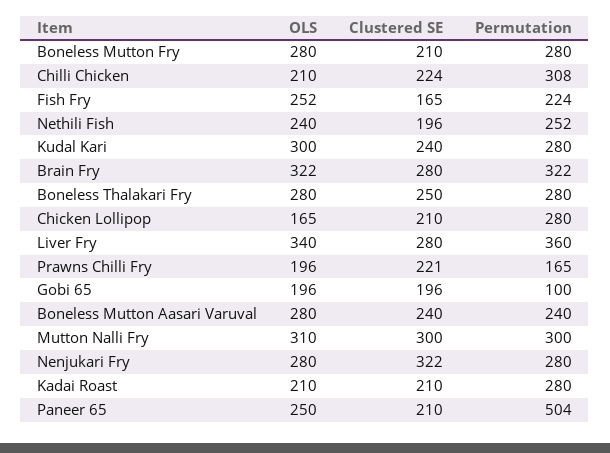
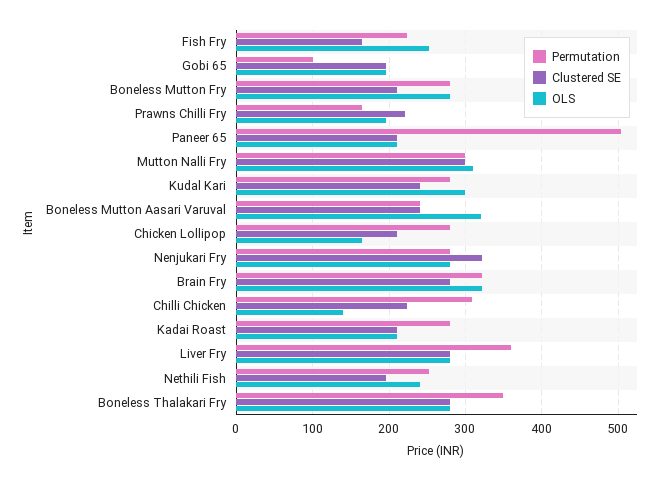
  {
    "OLS": {
      "Boneless Mutton Fry": 280,
-     "Chilli Chicken": 210,
+     "Chilli Chicken": 140,
      "Fish Fry": 252,
      "Nethili Fish": 240,
      "Kudal Kari": 300,
      "Brain Fry": 322,
      "Boneless Thalakari Fry": 280,
      "Chicken Lollipop": 165,
-     "Liver Fry": 340,
+     "Liver Fry": 280,
      "Prawns Chilli Fry": 196,
      "Gobi 65": 196,
-     "Boneless Mutton Aasari Varuval": 280,
+     "Boneless Mutton Aasari Varuval": 320,
      "Mutton Nalli Fry": 310,
      "Nenjukari Fry": 280,
      "Kadai Roast": 210,
-     "Paneer 65": 250
+     "Paneer 65": 210
    },
    "Clustered SE": {
      "Boneless Mutton Fry": 210,
      "Chilli Chicken": 224,
      "Fish Fry": 165,
      "Nethili Fish": 196,
      "Kudal Kari": 240,
      "Brain Fry": 280,
-     "Boneless Thalakari Fry": 250,
+     "Boneless Thalakari Fry": 280,
      "Chicken Lollipop": 210,
      "Liver Fry": 280,
      "Prawns Chilli Fry": 221,
      "Gobi 65": 196,
      "Boneless Mutton Aasari Varuval": 240,
      "Mutton Nalli Fry": 300,
      "Nenjukari Fry": 322,
      "Kadai Roast": 210,
      "Paneer 65": 210
    },
    "Permutation": {
      "Boneless Mutton Fry": 280,
      "Chilli Chicken": 308,
      "Fish Fry": 224,
      "Nethili Fish": 252,
      "Kudal Kari": 280,
      "Brain Fry": 322,
-     "Boneless Thalakari Fry": 280,
+     "Boneless Thalakari Fry": 350,
      "Chicken Lollipop": 280,
      "Liver Fry": 360,
      "Prawns Chilli Fry": 165,
      "Gobi 65": 100,
      "Boneless Mutton Aasari Varuval": 240,
      "Mutton Nalli Fry": 300,
      "Nenjukari Fry": 280,
      "Kadai Roast": 280,
      "Paneer 65": 504
    }
  }

